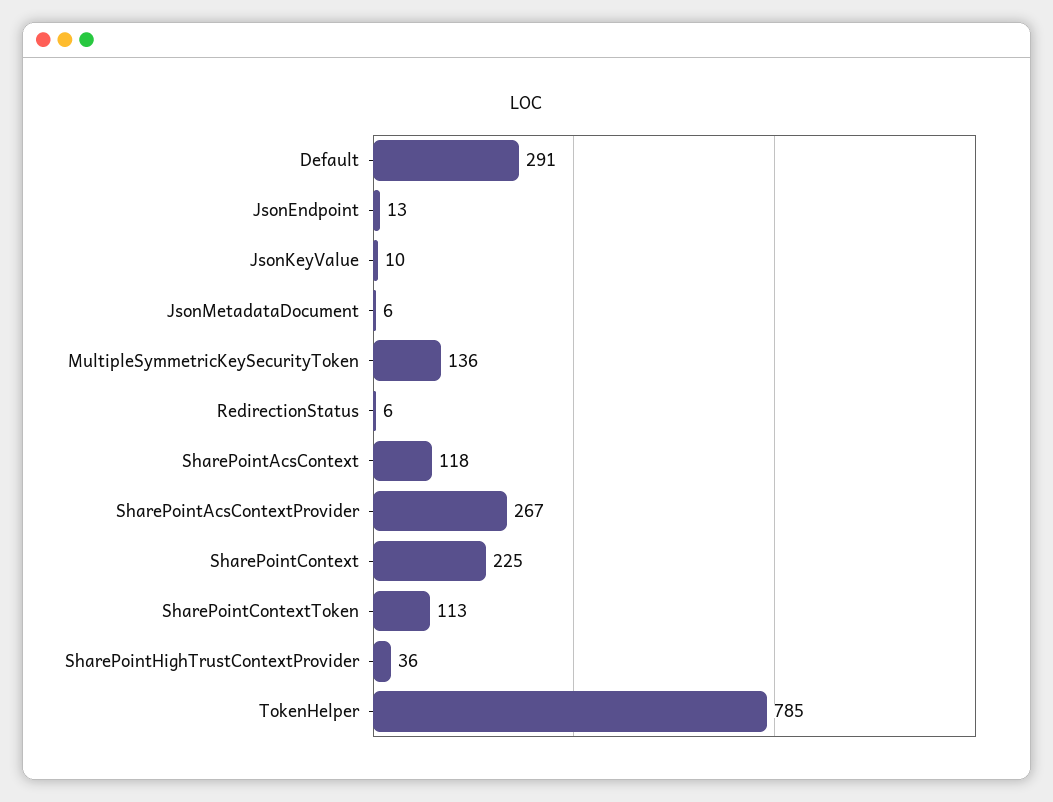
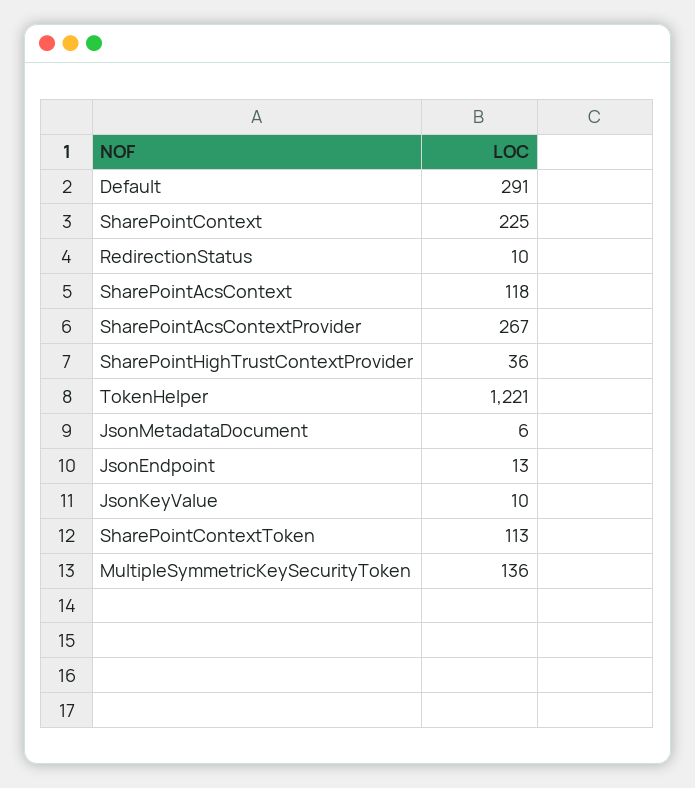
  {
    "Default": 291,
    "JsonEndpoint": 13,
    "JsonKeyValue": 10,
    "JsonMetadataDocument": 6,
    "MultipleSymmetricKeySecurityToken": 136,
-   "RedirectionStatus": 6,
+   "RedirectionStatus": 10,
    "SharePointAcsContext": 118,
    "SharePointAcsContextProvider": 267,
    "SharePointContext": 225,
    "SharePointContextToken": 113,
    "SharePointHighTrustContextProvider": 36,
-   "TokenHelper": 785
+   "TokenHelper": 1221
  }

